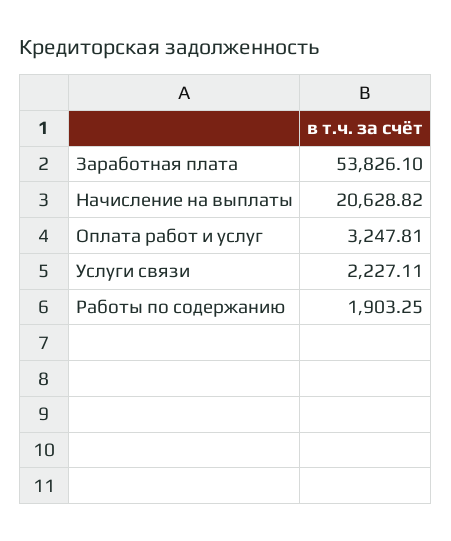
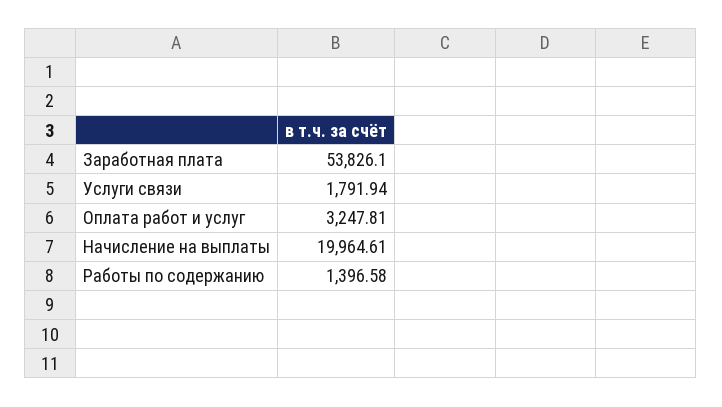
  {
    "Заработная плата": 53826.1,
-   "Начисление на выплаты": 20628.82,
+   "Начисление на выплаты": 19964.61,
    "Оплата работ и услуг": 3247.81,
-   "Услуги связи": 2227.11,
+   "Услуги связи": 1791.94,
-   "Работы по содержанию": 1903.25
+   "Работы по содержанию": 1396.58
  }

